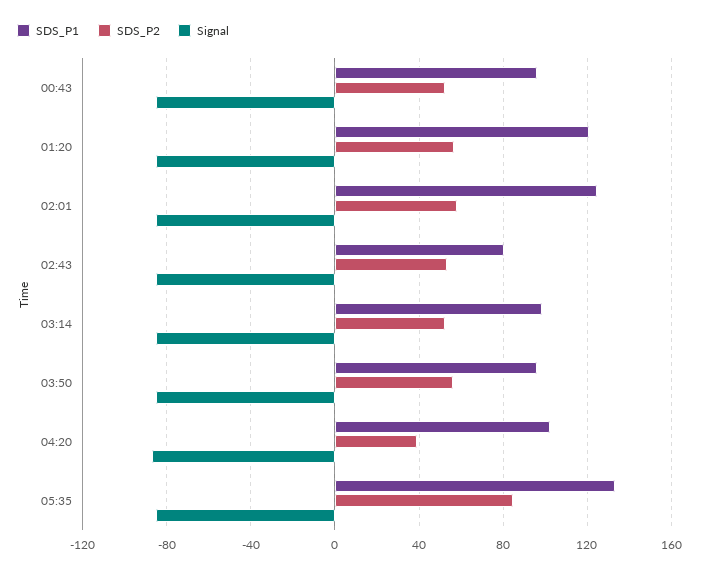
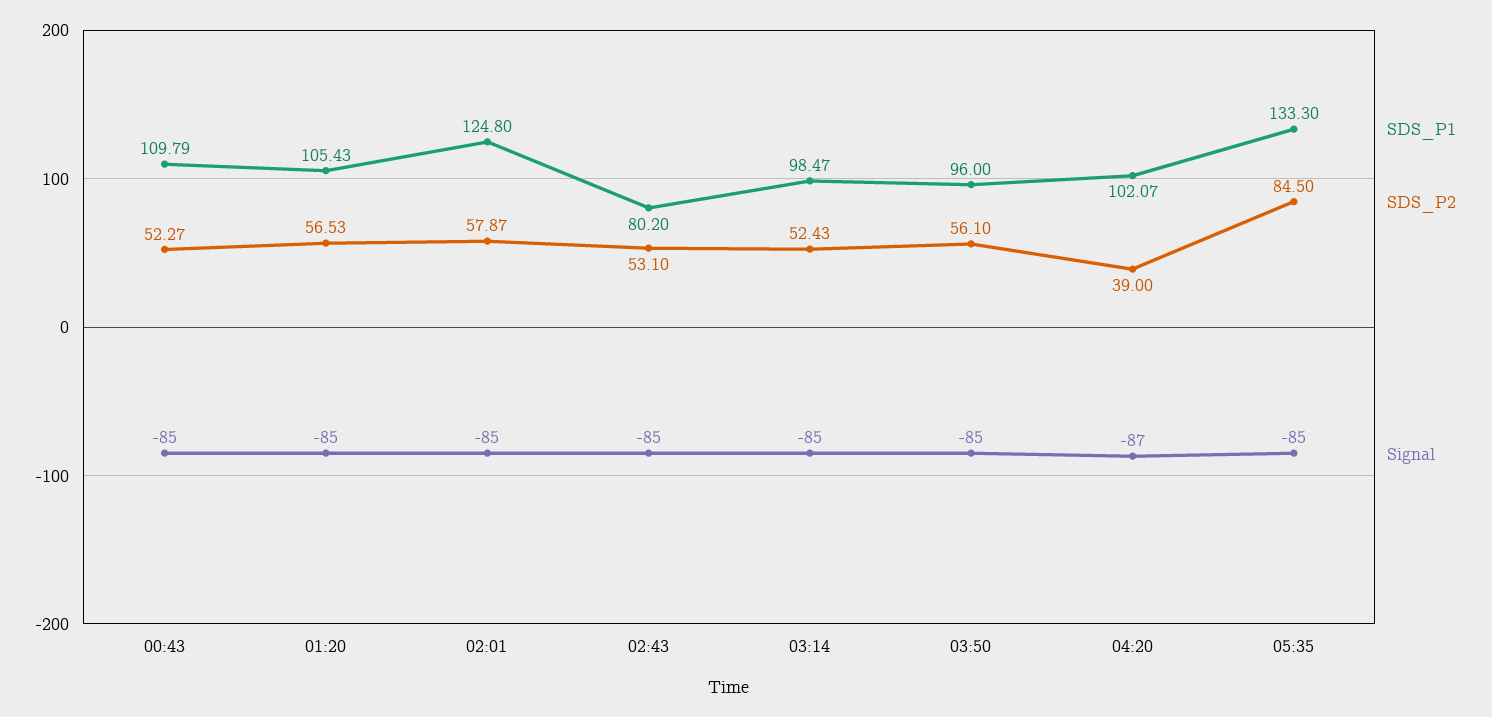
  {
    "SDS_P1": {
-     "00:43": 95,
+     "00:43": 109.79,
-     "01:20": 120,
+     "01:20": 105.43,
      "02:01": 124.8,
      "02:43": 80.2,
      "03:14": 98.47,
      "03:50": 96,
      "04:20": 102.07,
      "05:35": 133.3
    },
    "SDS_P2": {
      "00:43": 52.27,
      "01:20": 56.53,
      "02:01": 57.87,
      "02:43": 53.1,
      "03:14": 52.43,
      "03:50": 56.1,
      "04:20": 39,
      "05:35": 84.5
    },
    "Signal": {
      "00:43": -85,
      "01:20": -85,
      "02:01": -85,
      "02:43": -85,
      "03:14": -85,
      "03:50": -85,
      "04:20": -87,
      "05:35": -85
    }
  }

